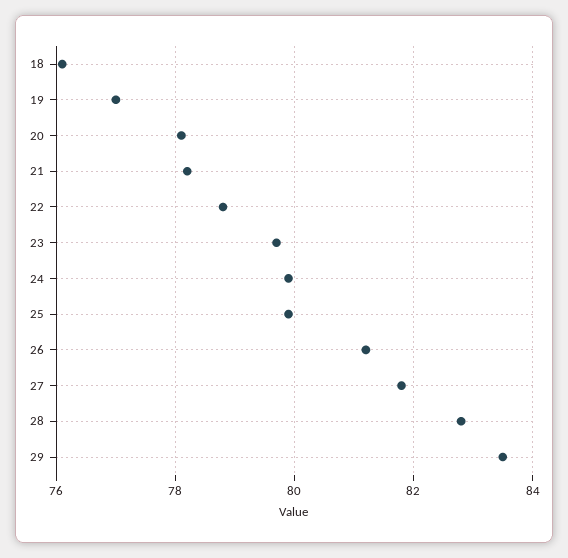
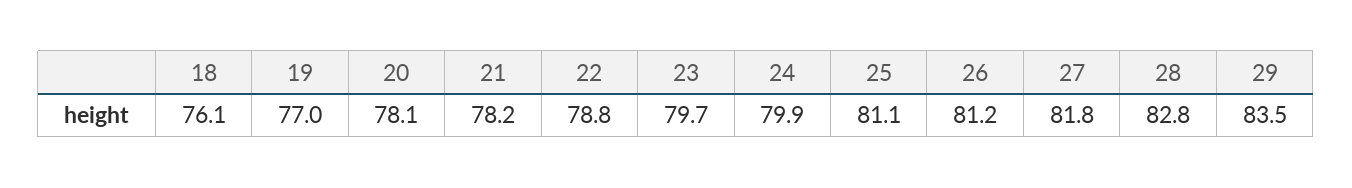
  {
    "18": 76.1,
    "19": 77,
    "20": 78.1,
    "21": 78.2,
    "22": 78.8,
    "23": 79.7,
    "24": 79.9,
-   "25": 80,
+   "25": 81.1,
    "26": 81.2,
    "27": 81.8,
    "28": 82.8,
    "29": 83.5
  }

